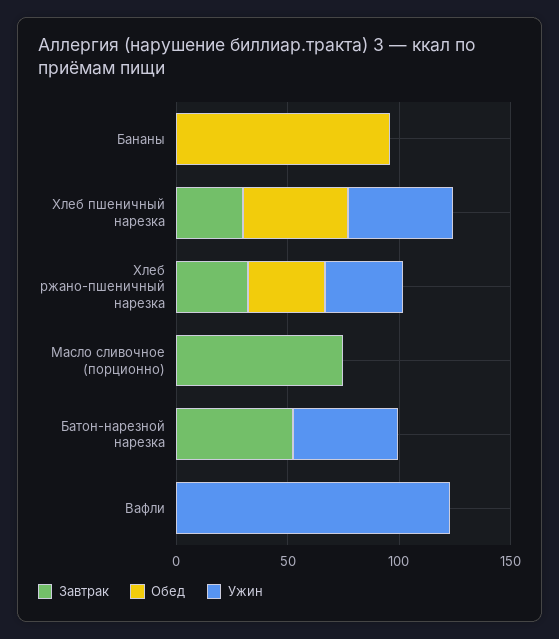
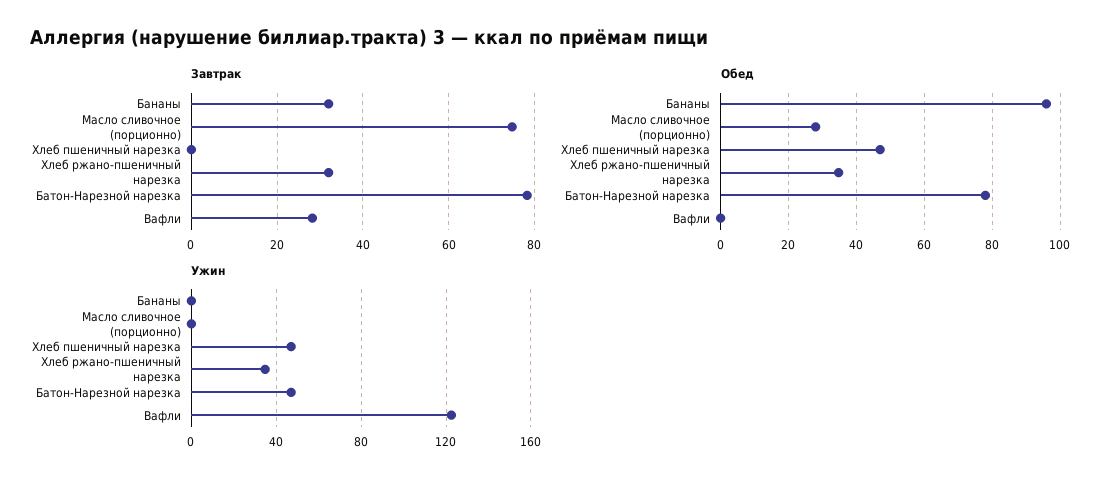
  {
    "Завтрак": {
-     "Бананы": 0,
+     "Бананы": 32,
-     "Хлеб пшеничный нарезка": 30,
+     "Хлеб пшеничный нарезка": 0,
      "Хлеб ржано-пшеничный нарезка": 32,
      "Масло сливочное (порционно)": 74,
-     "Батон-нарезной нарезка": 50,
+     "Батон-нарезной нарезка": 78,
-     "Вафли": 0
+     "Вафли": 28
    },
    "Обед": {
      "Бананы": 96,
      "Хлеб пшеничный нарезка": 48,
      "Хлеб ржано-пшеничный нарезка": 34,
-     "Масло сливочное (порционно)": 0,
+     "Масло сливочное (порционно)": 28,
-     "Батон-нарезной нарезка": 0,
+     "Батон-нарезной нарезка": 78,
      "Вафли": 0
    },
    "Ужин": {
      "Бананы": 0,
      "Хлеб пшеничный нарезка": 45,
      "Хлеб ржано-пшеничный нарезка": 35,
      "Масло сливочное (порционно)": 0,
      "Батон-нарезной нарезка": 45,
      "Вафли": 125
    }
  }

